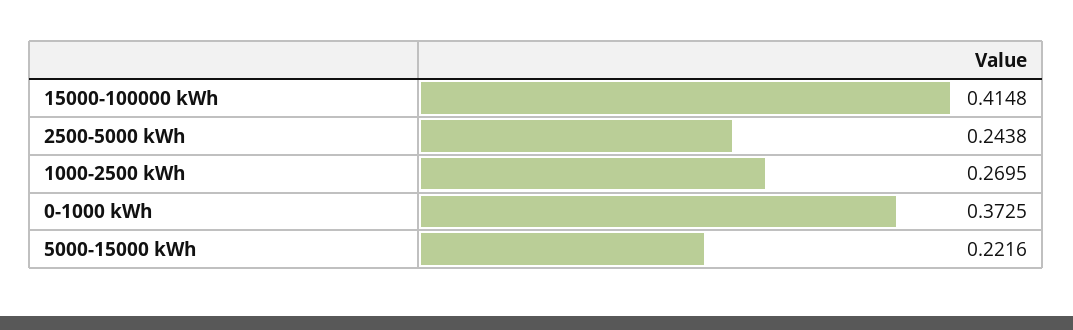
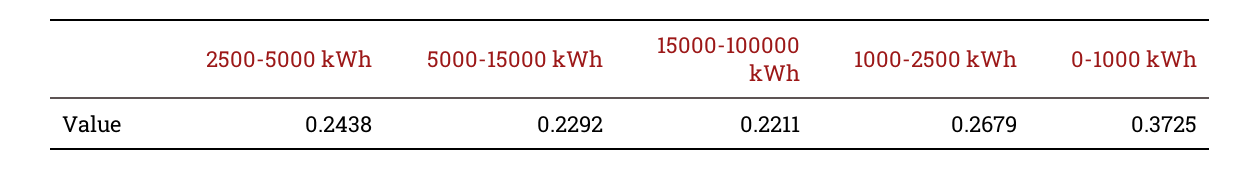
  {
-   "15000-100000 kWh": 0.4148,
+   "15000-100000 kWh": 0.2211,
    "2500-5000 kWh": 0.2438,
-   "1000-2500 kWh": 0.2695,
+   "1000-2500 kWh": 0.2679,
    "0-1000 kWh": 0.3725,
-   "5000-15000 kWh": 0.2216
+   "5000-15000 kWh": 0.2292
  }

